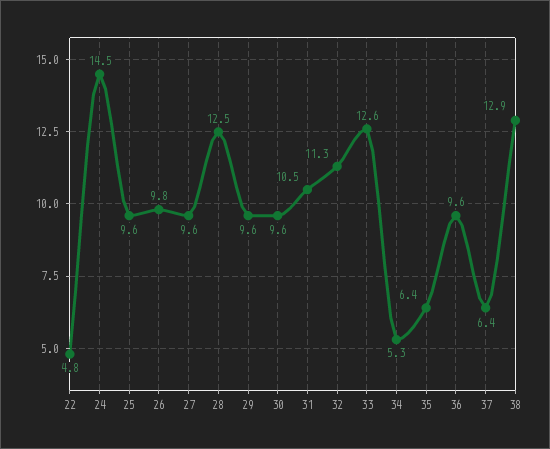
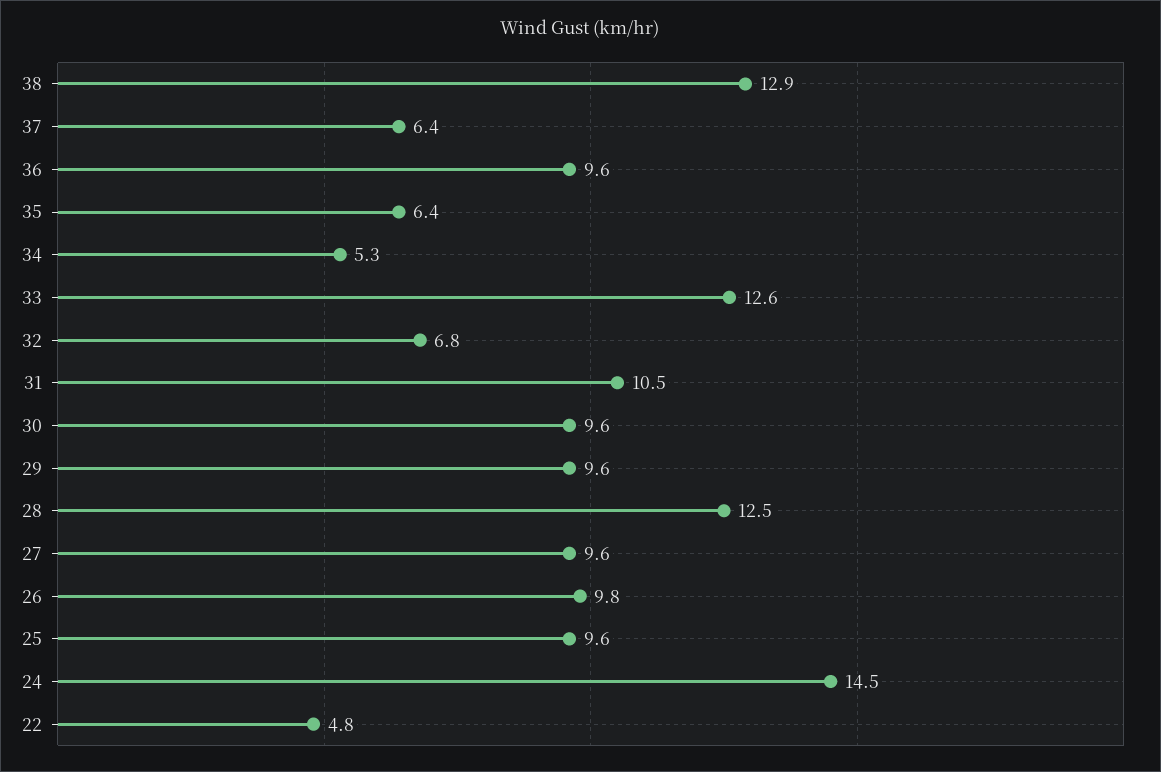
  {
    "22": 4.8,
    "24": 14.5,
    "25": 9.6,
    "26": 9.8,
    "27": 9.6,
    "28": 12.5,
    "29": 9.6,
    "30": 9.6,
    "31": 10.5,
-   "32": 11.3,
+   "32": 6.8,
    "33": 12.6,
    "34": 5.3,
    "35": 6.4,
    "36": 9.6,
    "37": 6.4,
    "38": 12.9
  }

